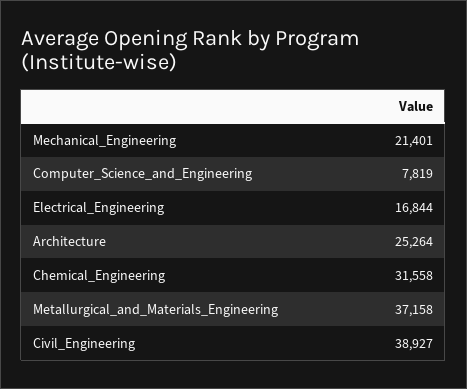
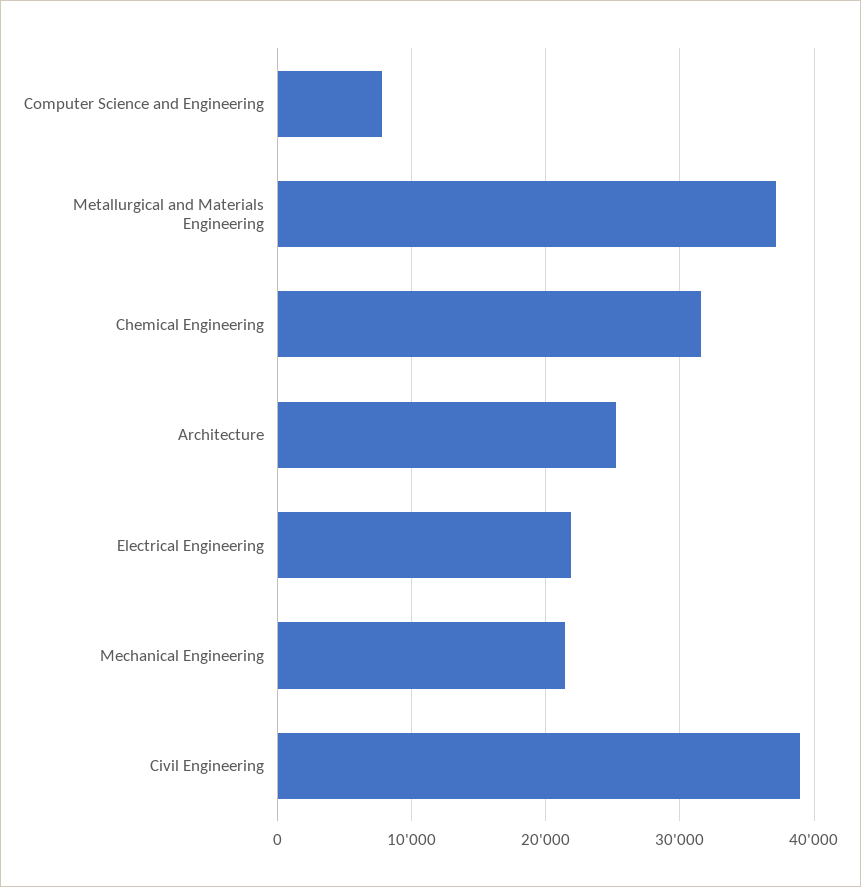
  {
    "Mechanical_Engineering": 21401,
    "Computer_Science_and_Engineering": 7819,
-   "Electrical_Engineering": 16844,
+   "Electrical_Engineering": 22000,
    "Architecture": 25264,
    "Chemical_Engineering": 31558,
    "Metallurgical_and_Materials_Engineering": 37158,
    "Civil_Engineering": 38927
  }

